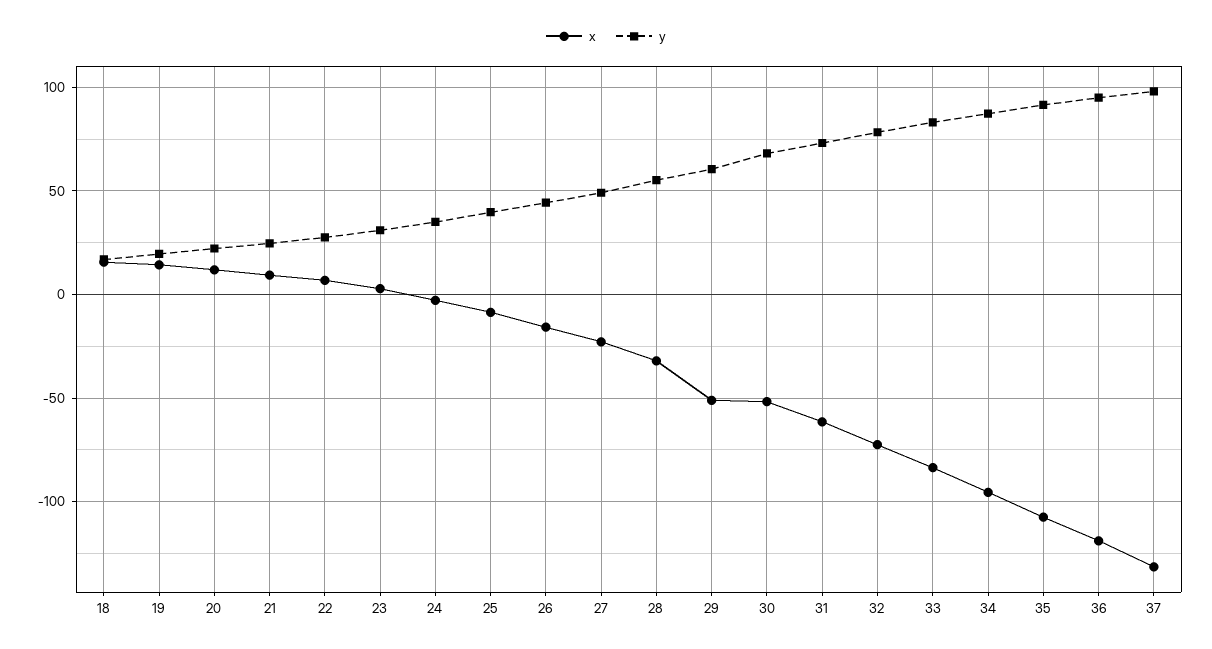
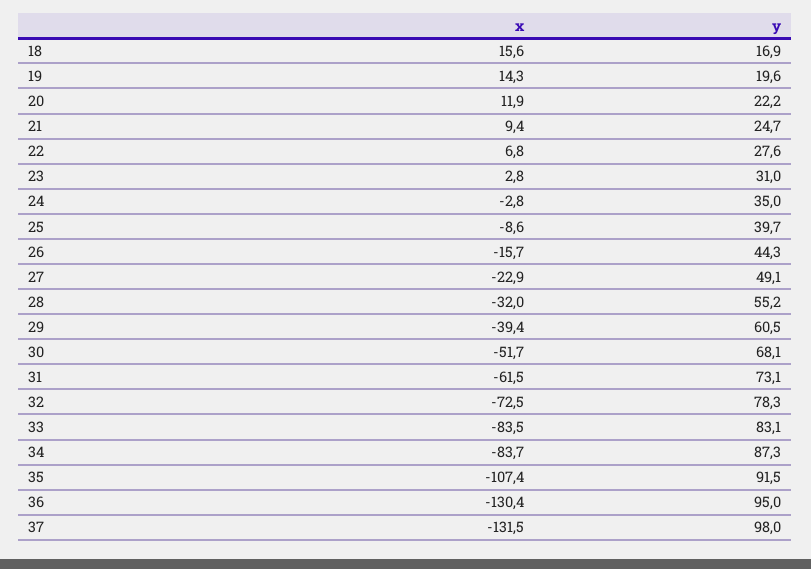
  {
    "x": {
      "18": 15.6,
      "19": 14.3,
      "20": 11.9,
      "21": 9.4,
      "22": 6.8,
      "23": 2.8,
      "24": -2.8,
      "25": -8.6,
      "26": -15.7,
      "27": -22.9,
      "28": -32,
-     "29": -50,
+     "29": -39.4,
      "30": -51.7,
      "31": -61.5,
      "32": -72.5,
      "33": -83.5,
-     "34": -95,
+     "34": -83.7,
      "35": -107.4,
-     "36": -120,
+     "36": -130.4,
      "37": -131.5
    },
    "y": {
      "18": 16.9,
      "19": 19.6,
      "20": 22.2,
      "21": 24.7,
      "22": 27.6,
      "23": 31,
      "24": 35,
      "25": 39.7,
      "26": 44.3,
      "27": 49.1,
      "28": 55.2,
      "29": 60.5,
      "30": 68.1,
      "31": 73.1,
      "32": 78.3,
      "33": 83.1,
      "34": 87.3,
      "35": 91.5,
      "36": 95,
      "37": 98
    }
  }

